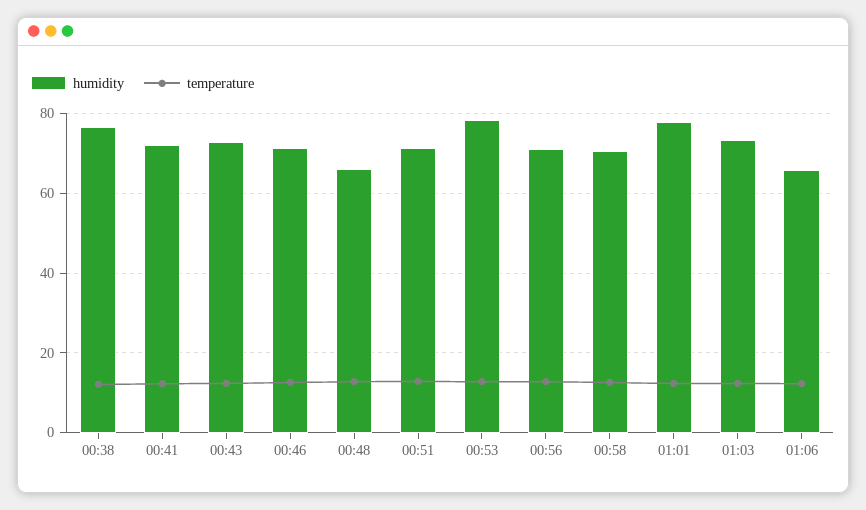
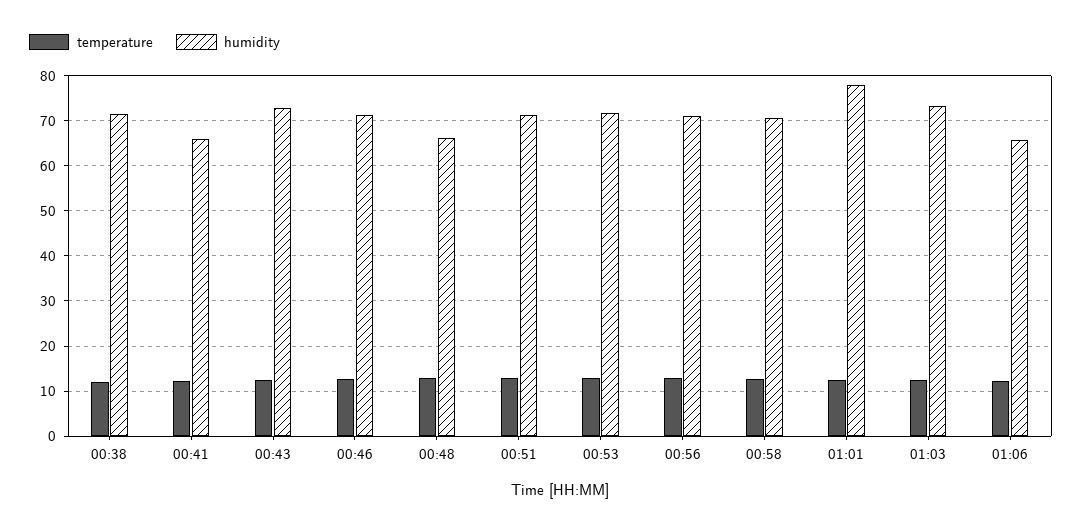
  {
    "humidity": {
-     "00:38": 76,
+     "00:38": 72,
-     "00:41": 72,
+     "00:41": 66,
      "00:43": 72,
      "00:46": 72,
      "00:48": 66,
      "00:51": 72,
-     "00:53": 78,
+     "00:53": 72,
      "00:56": 72,
      "00:58": 70,
      "01:01": 78,
      "01:03": 74,
      "01:06": 66
    },
    "temperature": {
      "00:38": 12,
      "00:41": 12,
      "00:43": 12,
      "00:46": 12,
      "00:48": 12,
      "00:51": 12,
      "00:53": 12,
      "00:56": 12,
      "00:58": 12,
      "01:01": 12,
      "01:03": 12,
      "01:06": 12
    }
  }

